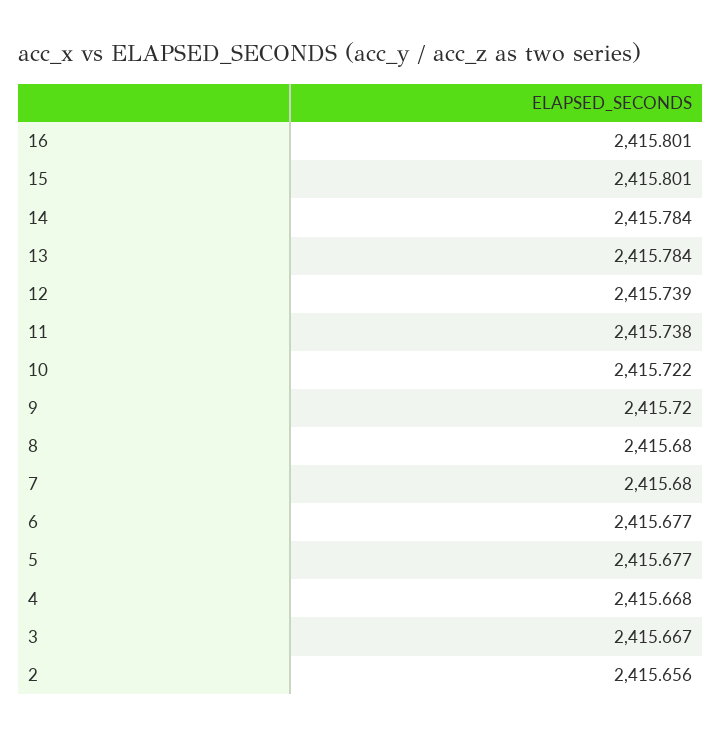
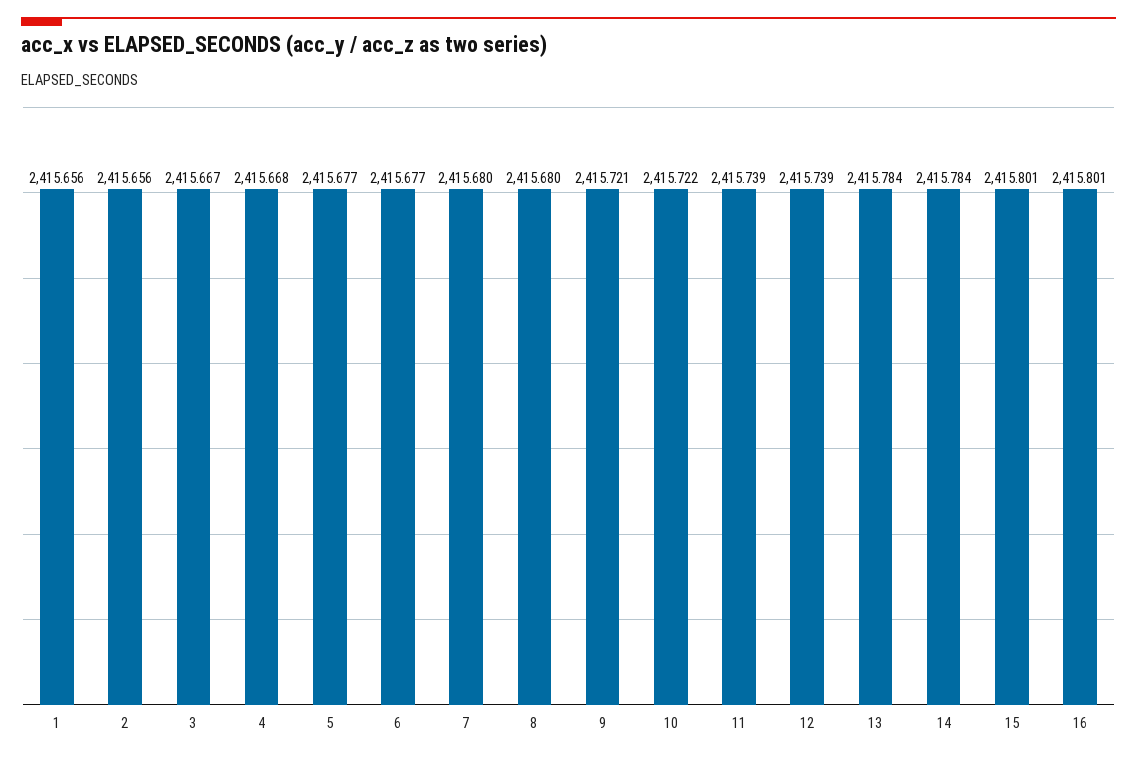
  {
    "16": 2415.801,
    "15": 2415.801,
    "14": 2415.784,
    "13": 2415.784,
    "12": 2415.739,
-   "11": 2415.738,
+   "11": 2415.739,
    "10": 2415.722,
-   "9": 2415.72,
+   "9": 2415.721,
    "8": 2415.68,
    "7": 2415.68,
    "6": 2415.677,
    "5": 2415.677,
    "4": 2415.668,
    "3": 2415.667,
-   "2": 2415.656
+   "2": 2415.656,
+   "1": 2415.656
  }

